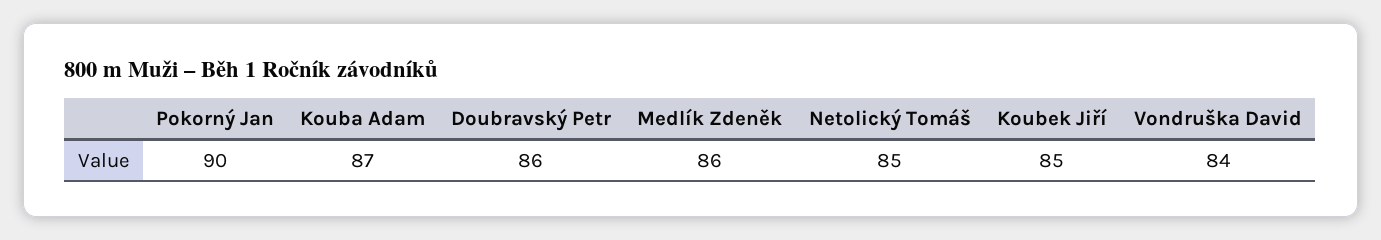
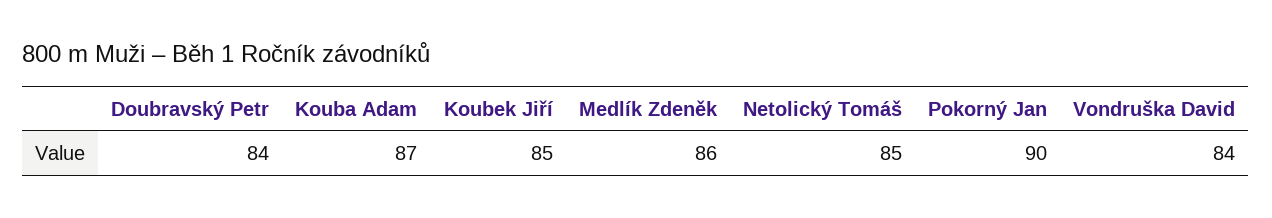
  {
    "Pokorný Jan": 90,
    "Kouba Adam": 87,
-   "Doubravský Petr": 86,
+   "Doubravský Petr": 84,
    "Medlík Zdeněk": 86,
    "Netolický Tomáš": 85,
    "Koubek Jiří": 85,
    "Vondruška David": 84
  }

